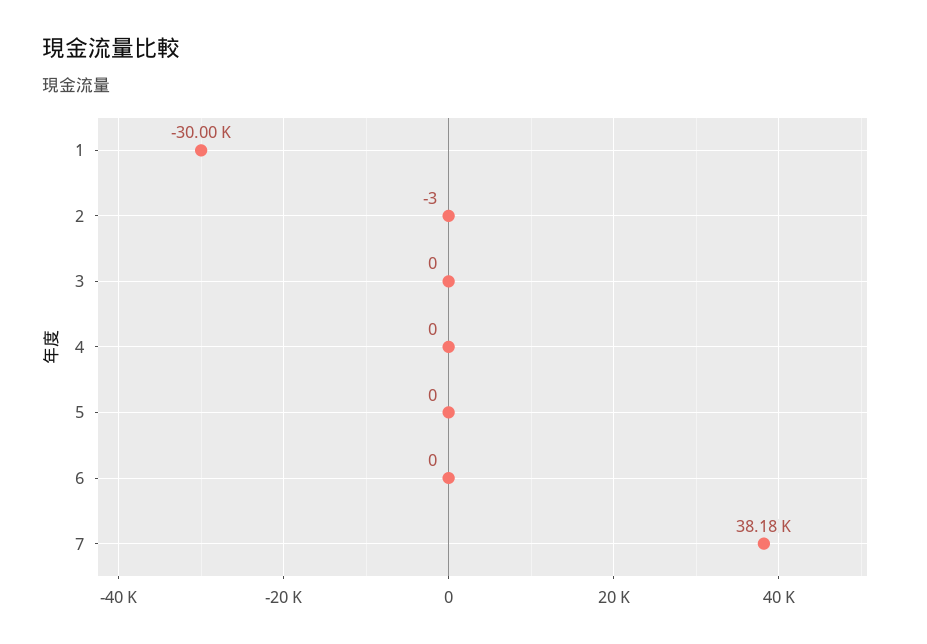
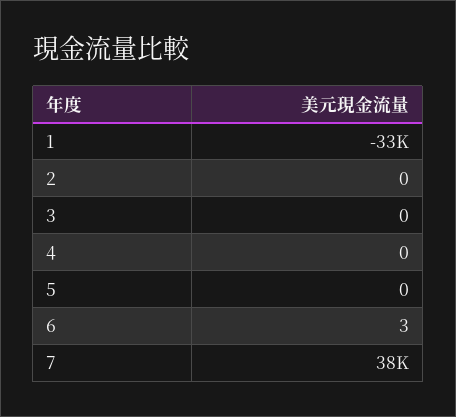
  {
-   "1": -30000,
+   "1": -33000,
-   "2": -3,
+   "2": 0,
    "3": 0,
    "4": 0,
    "5": 0,
-   "6": 0,
+   "6": 3,
    "7": 38180
  }

